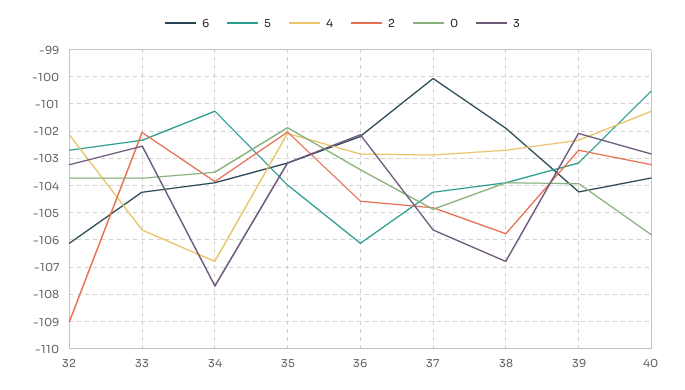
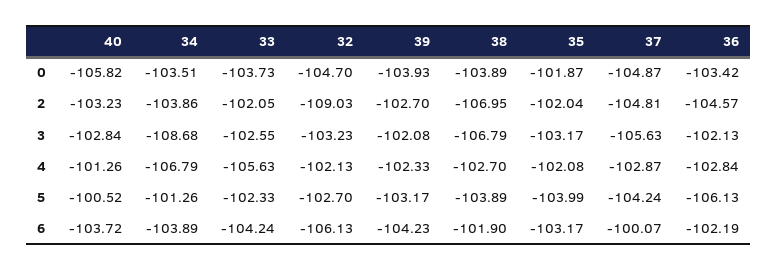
  {
    "6": {
      "32": -106.13,
      "33": -104.24,
      "34": -103.89,
      "35": -103.17,
      "36": -102.19,
      "37": -100.07,
      "38": -101.9,
      "39": -104.23,
      "40": -103.72
    },
    "5": {
      "32": -102.7,
      "33": -102.33,
      "34": -101.26,
      "35": -103.99,
      "36": -106.13,
      "37": -104.24,
      "38": -103.89,
      "39": -103.17,
      "40": -100.52
    },
    "4": {
      "32": -102.13,
      "33": -105.63,
      "34": -106.79,
      "35": -102.08,
      "36": -102.84,
      "37": -102.87,
      "38": -102.7,
      "39": -102.33,
      "40": -101.26
    },
    "2": {
      "32": -109.03,
      "33": -102.05,
      "34": -103.86,
      "35": -102.04,
      "36": -104.57,
      "37": -104.81,
-     "38": -105.75,
+     "38": -106.95,
      "39": -102.7,
      "40": -103.23
    },
    "0": {
-     "32": -103.75,
+     "32": -104.7,
      "33": -103.73,
      "34": -103.51,
      "35": -101.87,
      "36": -103.42,
      "37": -104.87,
      "38": -103.89,
      "39": -103.93,
      "40": -105.82
    },
    "3": {
      "32": -103.23,
      "33": -102.55,
-     "34": -107.75,
+     "34": -108.68,
      "35": -103.17,
      "36": -102.13,
      "37": -105.63,
      "38": -106.79,
      "39": -102.08,
      "40": -102.84
    }
  }

